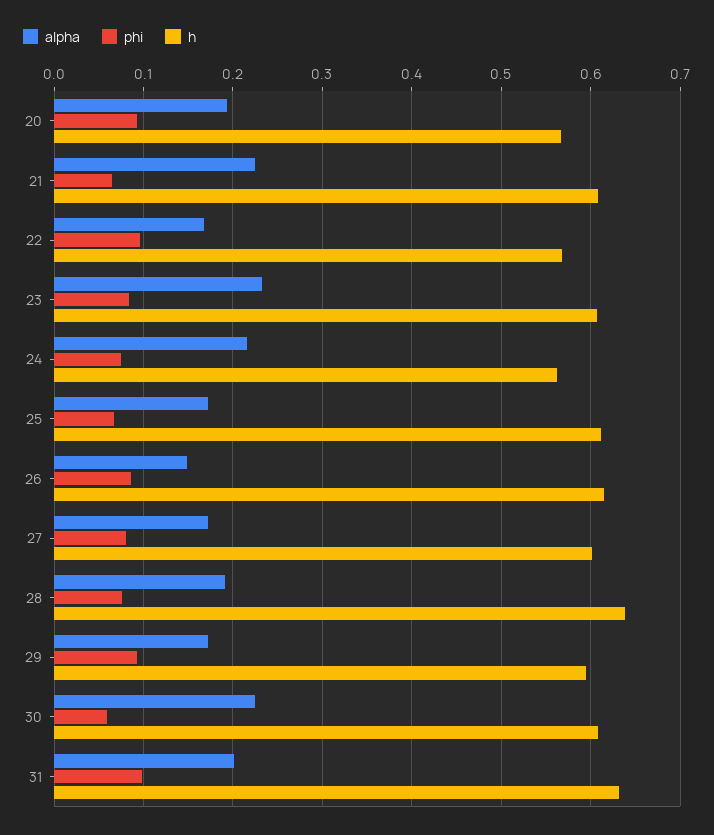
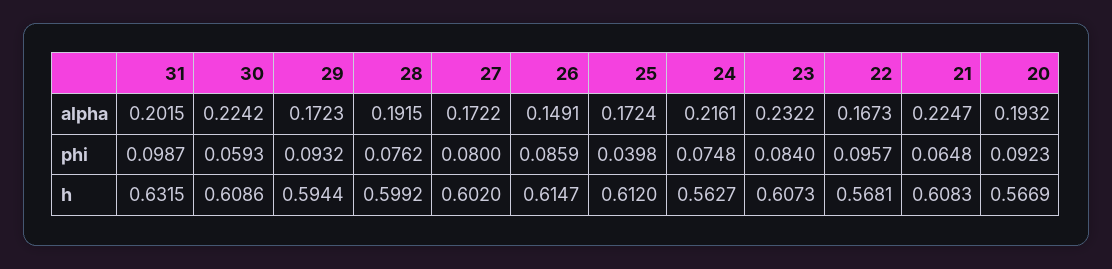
  {
    "alpha": {
      "20": 0.1932,
      "21": 0.2247,
      "22": 0.1673,
      "23": 0.2322,
      "24": 0.2161,
      "25": 0.1724,
      "26": 0.1491,
      "27": 0.1722,
      "28": 0.1915,
      "29": 0.1723,
      "30": 0.2242,
      "31": 0.2015
    },
    "phi": {
      "20": 0.0923,
      "21": 0.0648,
      "22": 0.0957,
      "23": 0.084,
      "24": 0.0748,
-     "25": 0.07,
+     "25": 0.0398,
      "26": 0.0859,
      "27": 0.08,
      "28": 0.0762,
      "29": 0.0932,
      "30": 0.0593,
      "31": 0.0987
    },
    "h": {
      "20": 0.5669,
      "21": 0.6083,
      "22": 0.5681,
      "23": 0.6073,
      "24": 0.5627,
      "25": 0.612,
      "26": 0.6147,
      "27": 0.602,
-     "28": 0.64,
+     "28": 0.5992,
      "29": 0.5944,
      "30": 0.6086,
      "31": 0.6315
    }
  }

